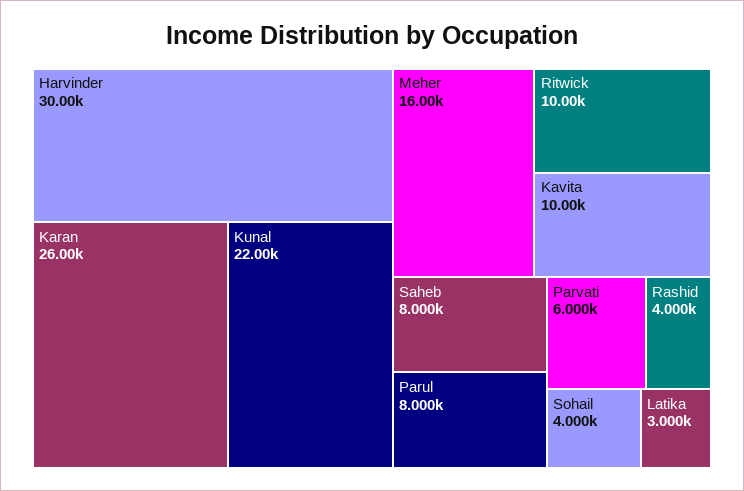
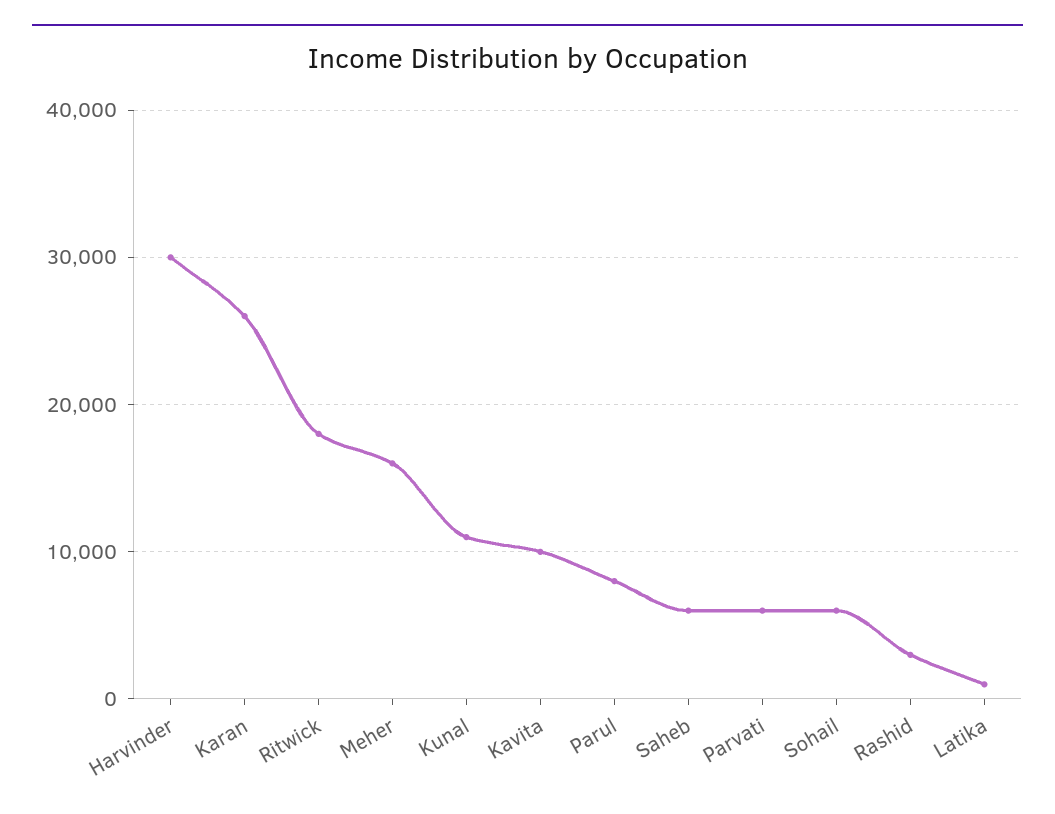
  {
    "Harvinder": 30000,
    "Karan": 26000,
-   "Kunal": 22000,
+   "Kunal": 11000,
    "Meher": 16000,
-   "Ritwick": 10000,
+   "Ritwick": 18000,
    "Kavita": 10000,
-   "Saheb": 8000,
+   "Saheb": 6000,
    "Parul": 8000,
    "Parvati": 6000,
-   "Rashid": 4000,
+   "Rashid": 3000,
-   "Sohail": 4000,
+   "Sohail": 6000,
-   "Latika": 3000
+   "Latika": 1000
  }

